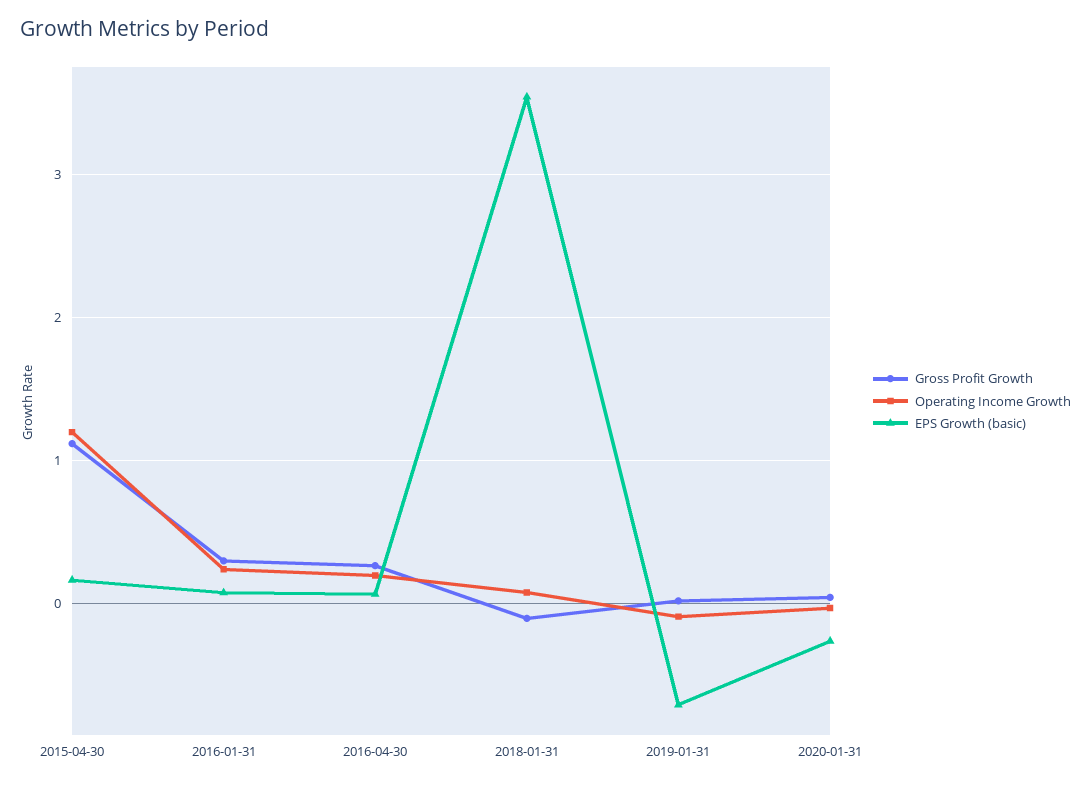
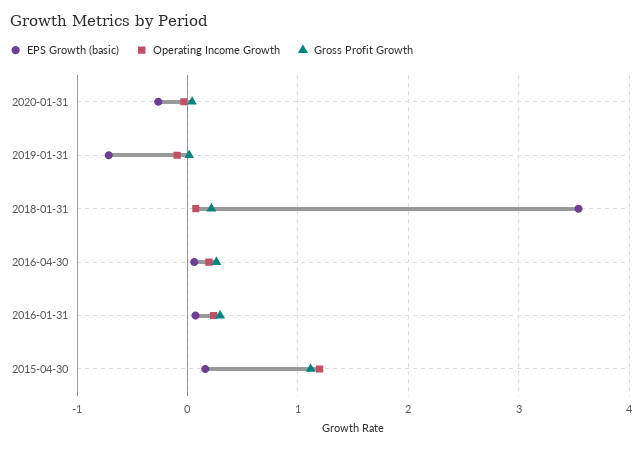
  {
    "Gross Profit Growth": {
      "2015-04-30": 1.1,
      "2016-01-31": 0.3,
      "2016-04-30": 0.3,
-     "2018-01-31": -0.1,
+     "2018-01-31": 0.2,
      "2019-01-31": 0,
      "2020-01-31": 0
    },
    "Operating Income Growth": {
      "2015-04-30": 1.2,
      "2016-01-31": 0.2,
      "2016-04-30": 0.2,
      "2018-01-31": 0.1,
      "2019-01-31": -0.1,
      "2020-01-31": 0
    },
    "EPS Growth (basic)": {
      "2015-04-30": 0.2,
      "2016-01-31": 0.1,
      "2016-04-30": 0.1,
      "2018-01-31": 3.5,
      "2019-01-31": -0.7,
      "2020-01-31": -0.3
    }
  }

